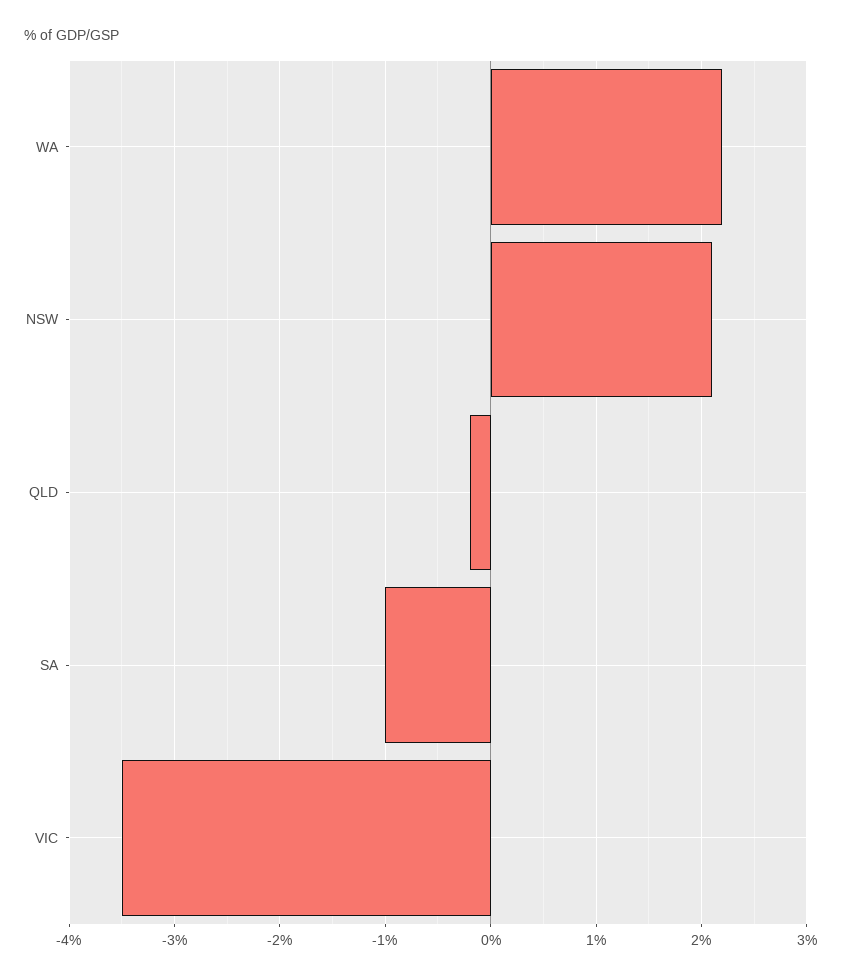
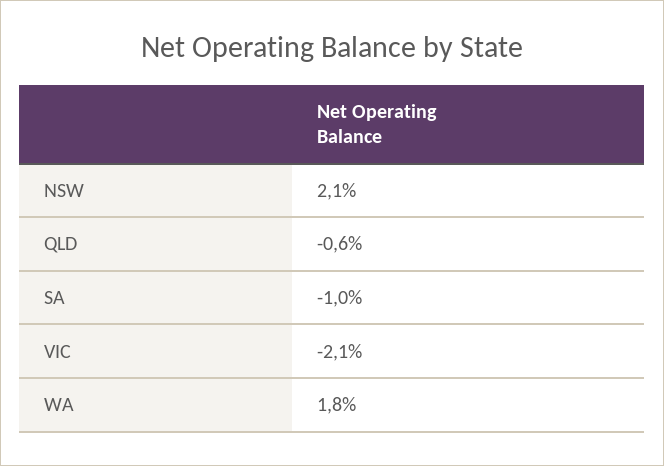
  {
-   "WA": 2.2,
+   "WA": 1.8,
    "NSW": 2.1,
-   "QLD": -0.2,
+   "QLD": -0.6,
    "SA": -1,
-   "VIC": -3.5
+   "VIC": -2.1
  }

